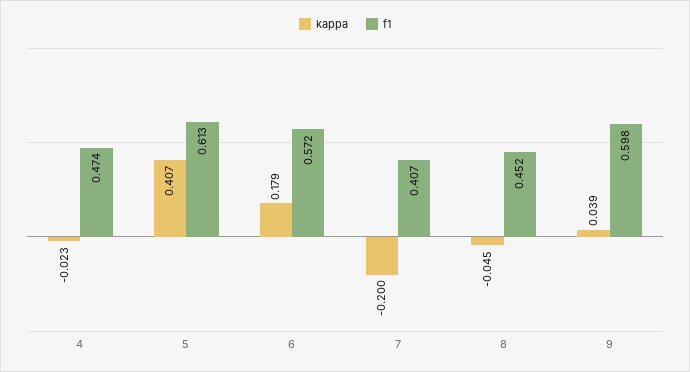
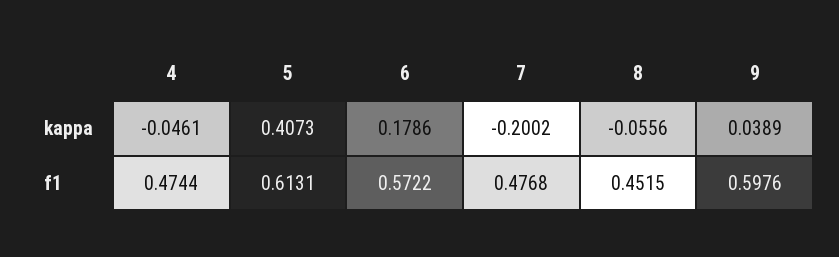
  {
    "kappa": {
-     "4": -0.023,
+     "4": -0.0461,
      "5": 0.4073,
      "6": 0.1786,
      "7": -0.2002,
-     "8": -0.045,
+     "8": -0.0556,
      "9": 0.0389
    },
    "f1": {
      "4": 0.4744,
      "5": 0.6131,
      "6": 0.5722,
-     "7": 0.407,
+     "7": 0.4768,
      "8": 0.4515,
      "9": 0.5976
    }
  }

